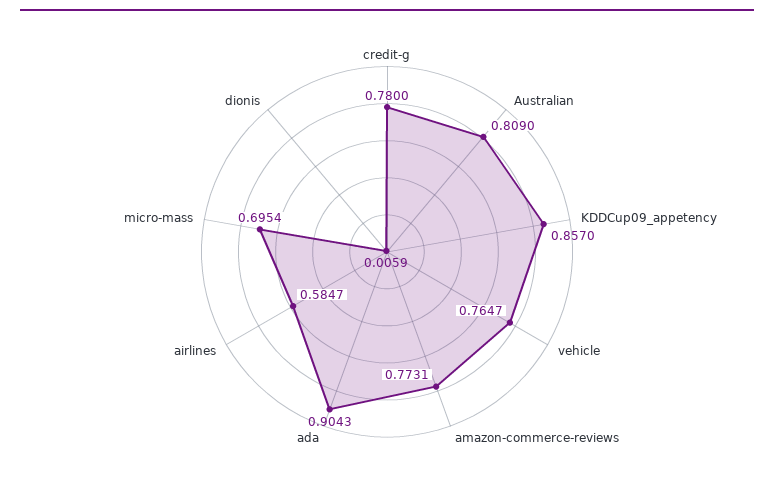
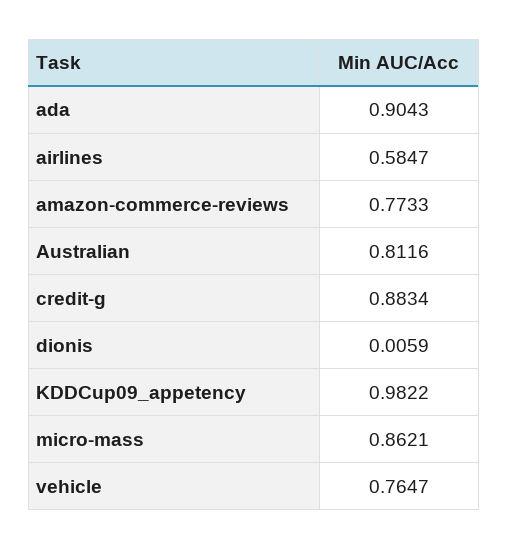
  {
-   "credit-g": 0.78,
+   "credit-g": 0.8834,
-   "Australian": 0.809,
+   "Australian": 0.8116,
-   "KDDCup09_appetency": 0.857,
+   "KDDCup09_appetency": 0.9822,
    "vehicle": 0.7647,
-   "amazon-commerce-reviews": 0.7731,
+   "amazon-commerce-reviews": 0.7733,
    "ada": 0.9043,
    "airlines": 0.5847,
-   "micro-mass": 0.6954,
+   "micro-mass": 0.8621,
    "dionis": 0.0059
  }

